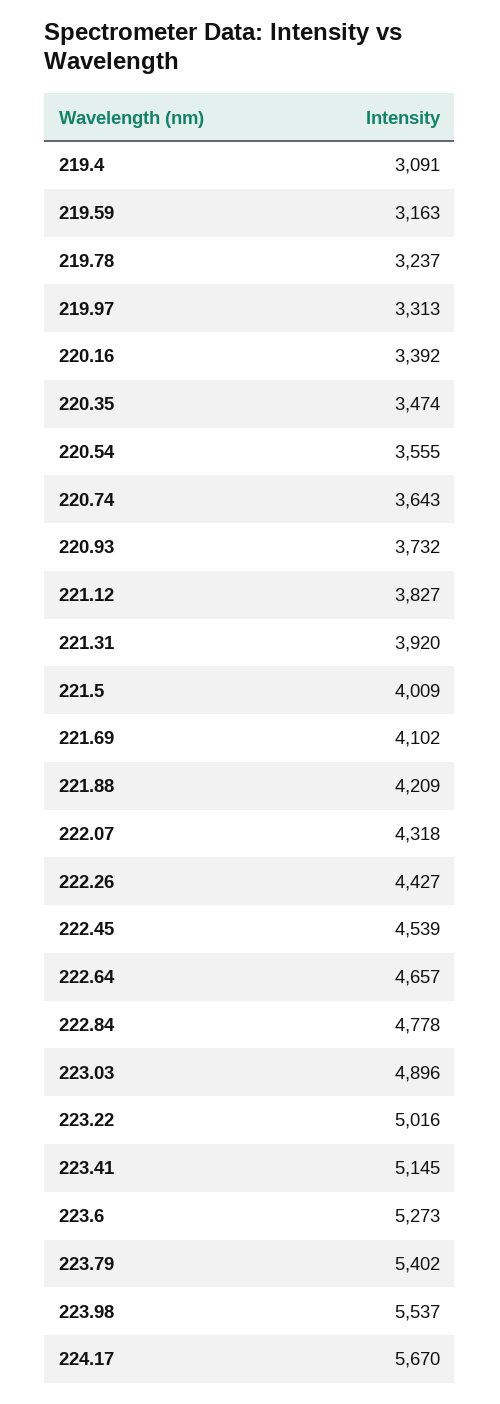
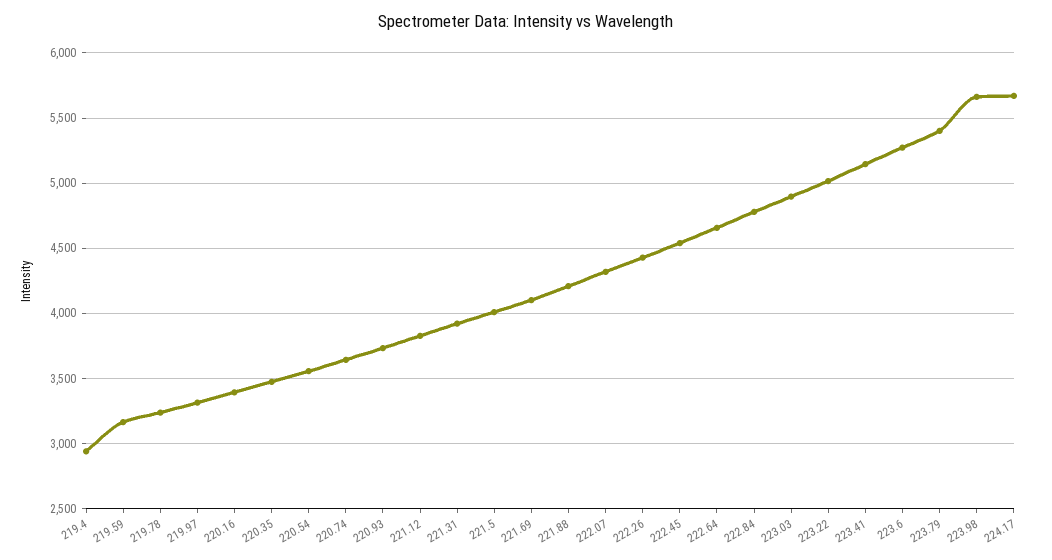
  {
-   "219.4": 3091,
+   "219.4": 2950,
    "219.59": 3163,
    "219.78": 3237,
    "219.97": 3313,
    "220.16": 3392,
    "220.35": 3474,
    "220.54": 3555,
    "220.74": 3643,
    "220.93": 3732,
    "221.12": 3827,
    "221.31": 3920,
    "221.5": 4009,
    "221.69": 4102,
    "221.88": 4209,
    "222.07": 4318,
    "222.26": 4427,
    "222.45": 4539,
    "222.64": 4657,
    "222.84": 4778,
    "223.03": 4896,
    "223.22": 5016,
    "223.41": 5145,
    "223.6": 5273,
    "223.79": 5402,
-   "223.98": 5537,
+   "223.98": 5650,
    "224.17": 5670
  }

